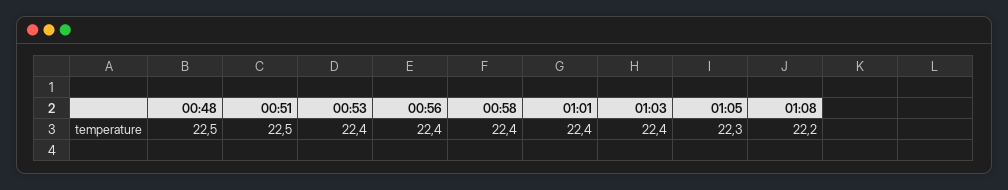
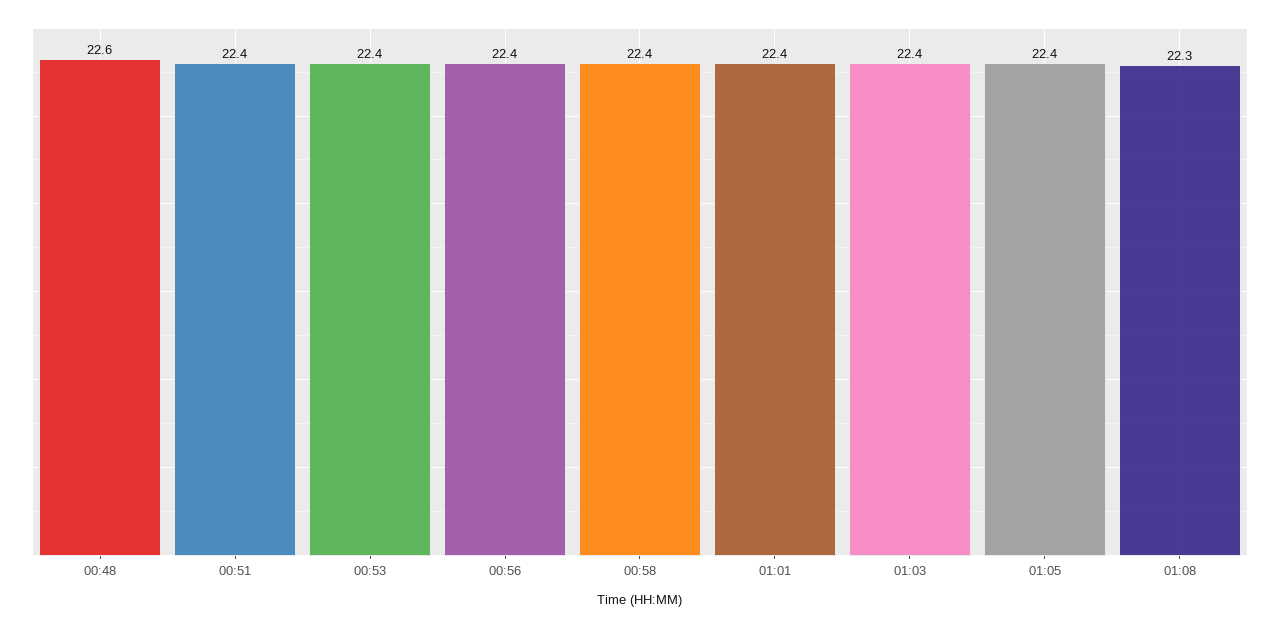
  {
-   "00:48": 22.5,
+   "00:48": 22.6,
-   "00:51": 22.5,
+   "00:51": 22.4,
    "00:53": 22.4,
    "00:56": 22.4,
    "00:58": 22.4,
    "01:01": 22.4,
    "01:03": 22.4,
-   "01:05": 22.3,
+   "01:05": 22.4,
-   "01:08": 22.2
+   "01:08": 22.3
  }

